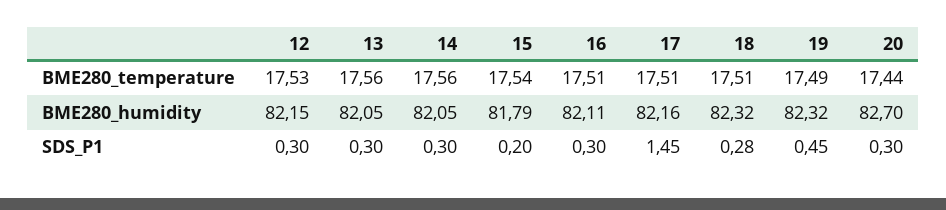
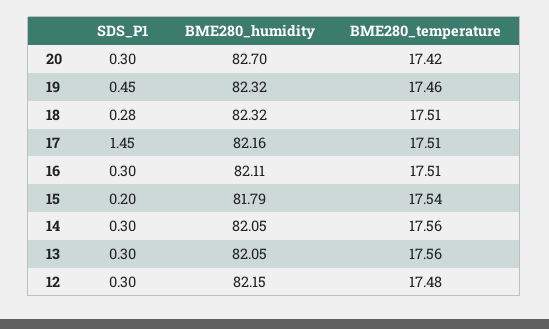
  {
    "12": {
-     "BME280_temperature": 17.53,
+     "BME280_temperature": 17.48,
      "BME280_humidity": 82.15,
      "SDS_P1": 0.3
    },
    "13": {
      "BME280_temperature": 17.56,
      "BME280_humidity": 82.05,
      "SDS_P1": 0.3
    },
    "14": {
      "BME280_temperature": 17.56,
      "BME280_humidity": 82.05,
      "SDS_P1": 0.3
    },
    "15": {
      "BME280_temperature": 17.54,
      "BME280_humidity": 81.79,
      "SDS_P1": 0.2
    },
    "16": {
      "BME280_temperature": 17.51,
      "BME280_humidity": 82.11,
      "SDS_P1": 0.3
    },
    "17": {
      "BME280_temperature": 17.51,
      "BME280_humidity": 82.16,
      "SDS_P1": 1.45
    },
    "18": {
      "BME280_temperature": 17.51,
      "BME280_humidity": 82.32,
      "SDS_P1": 0.28
    },
    "19": {
-     "BME280_temperature": 17.49,
+     "BME280_temperature": 17.46,
      "BME280_humidity": 82.32,
      "SDS_P1": 0.45
    },
    "20": {
-     "BME280_temperature": 17.44,
+     "BME280_temperature": 17.42,
      "BME280_humidity": 82.7,
      "SDS_P1": 0.3
    }
  }

